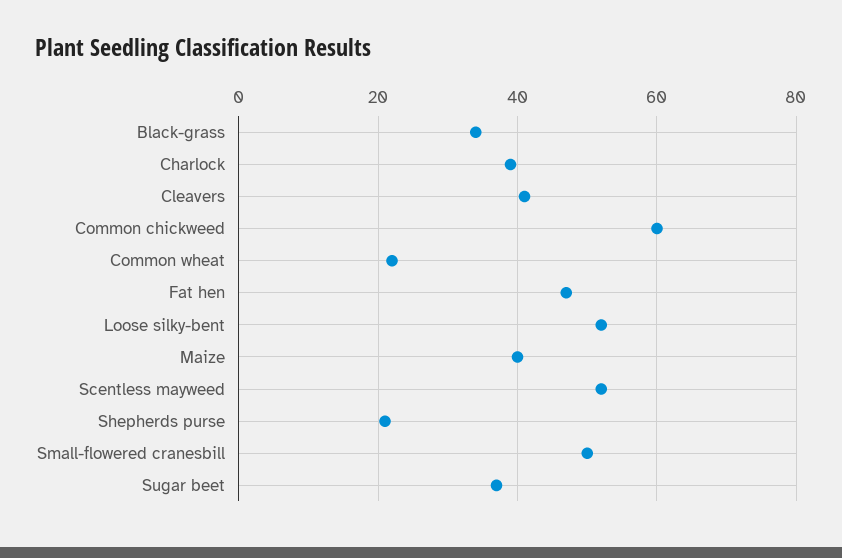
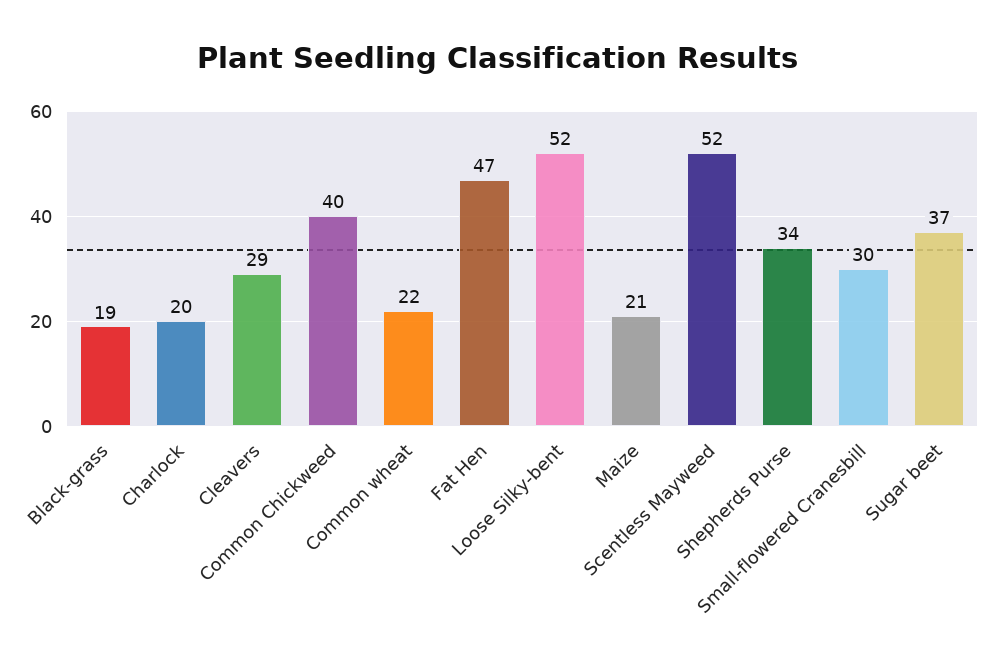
  {
-   "Black-grass": 35,
+   "Black-grass": 19,
-   "Charlock": 40,
+   "Charlock": 20,
-   "Cleavers": 40,
+   "Cleavers": 29,
-   "Common chickweed": 60,
+   "Common chickweed": 40,
    "Common wheat": 22,
    "Fat hen": 47,
    "Loose silky-bent": 52,
-   "Maize": 40,
+   "Maize": 21,
    "Scentless mayweed": 52,
-   "Shepherds purse": 20,
+   "Shepherds purse": 34,
-   "Small-flowered cranesbill": 50,
+   "Small-flowered cranesbill": 30,
    "Sugar beet": 37
  }

